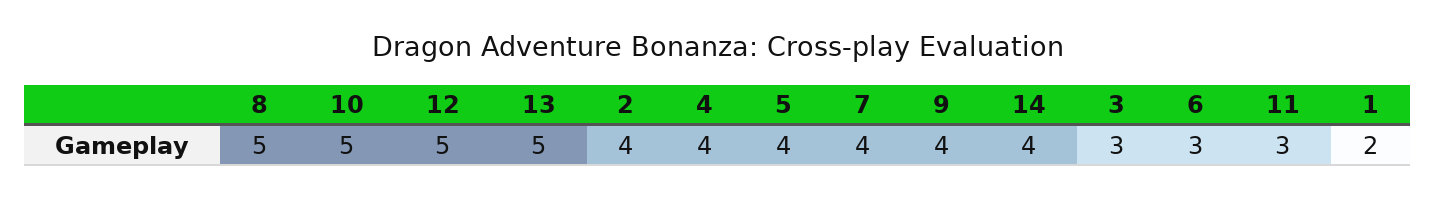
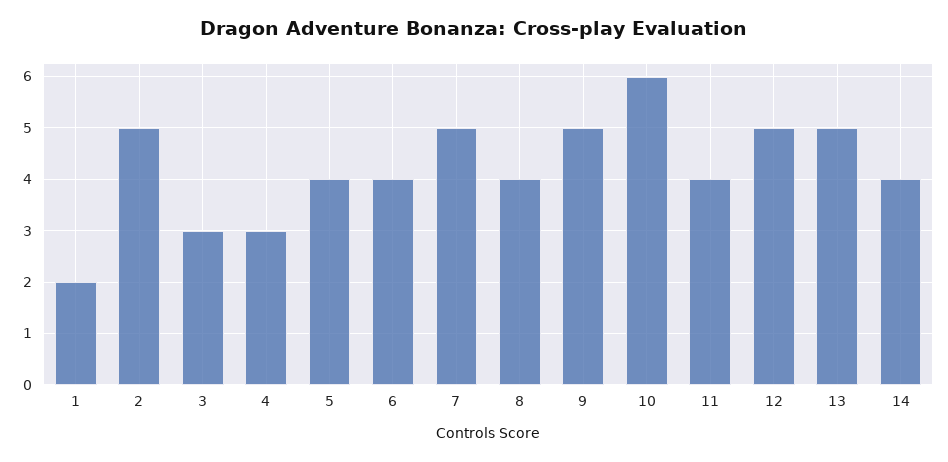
  {
-   "8": 5,
+   "8": 4,
-   "10": 5,
+   "10": 6,
    "12": 5,
    "13": 5,
-   "2": 4,
+   "2": 5,
-   "4": 4,
+   "4": 3,
    "5": 4,
-   "7": 4,
+   "7": 5,
-   "9": 4,
+   "9": 5,
    "14": 4,
    "3": 3,
-   "6": 3,
+   "6": 4,
-   "11": 3,
+   "11": 4,
    "1": 2
  }

